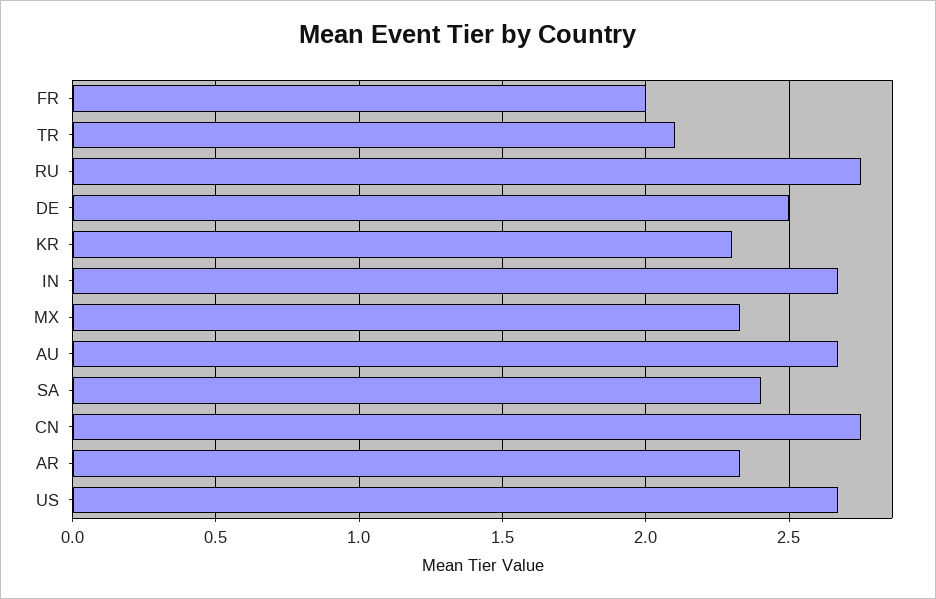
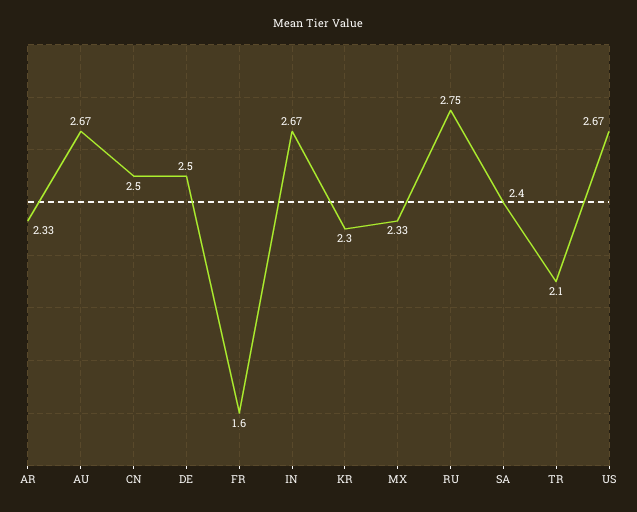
  {
-   "FR": 2,
+   "FR": 1.6,
    "TR": 2.1,
    "RU": 2.75,
    "DE": 2.5,
    "KR": 2.3,
    "IN": 2.67,
    "MX": 2.33,
    "AU": 2.67,
    "SA": 2.4,
-   "CN": 2.75,
+   "CN": 2.5,
    "AR": 2.33,
    "US": 2.67
  }

